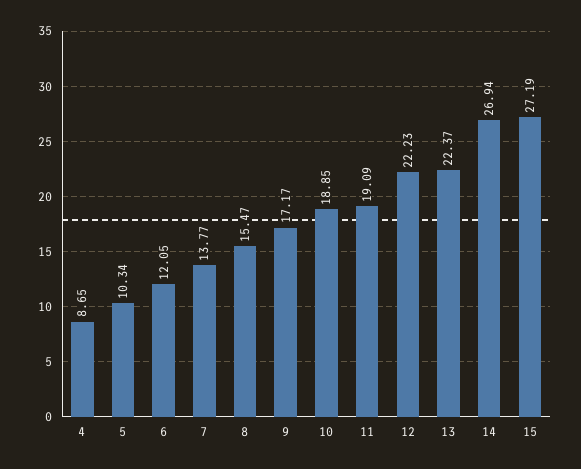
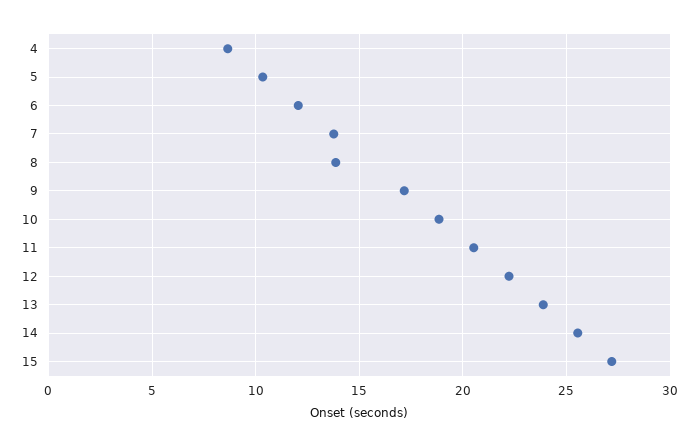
  {
    "4": 8.65,
    "5": 10.34,
    "6": 12.05,
    "7": 13.77,
-   "8": 15.47,
+   "8": 14,
    "9": 17.17,
    "10": 18.85,
-   "11": 19.09,
+   "11": 20.5,
    "12": 22.23,
-   "13": 22.37,
+   "13": 24,
-   "14": 26.94,
+   "14": 25.5,
    "15": 27.19
  }

